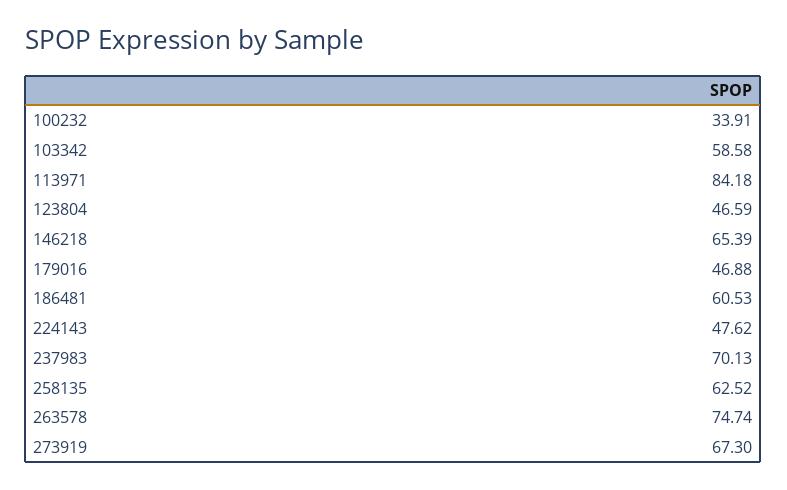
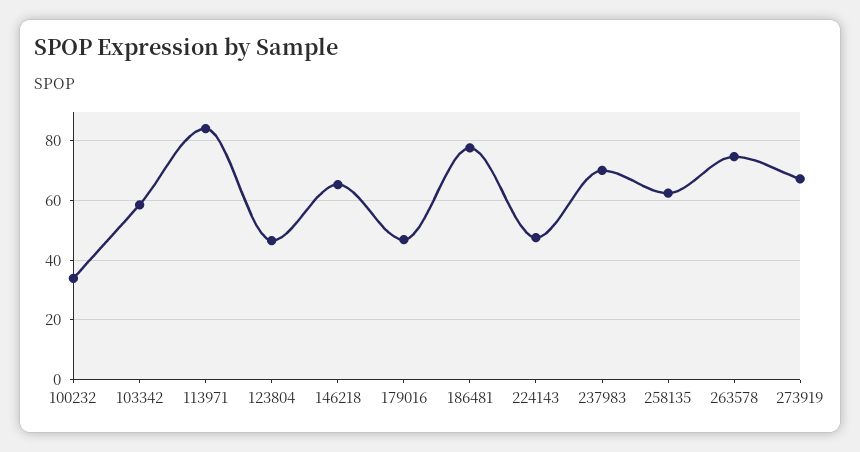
  {
    "100232": 33.91,
    "103342": 58.58,
    "113971": 84.18,
    "123804": 46.59,
    "146218": 65.39,
    "179016": 46.88,
-   "186481": 60.53,
+   "186481": 77.5,
    "224143": 47.62,
    "237983": 70.13,
    "258135": 62.52,
    "263578": 74.74,
    "273919": 67.3
  }

